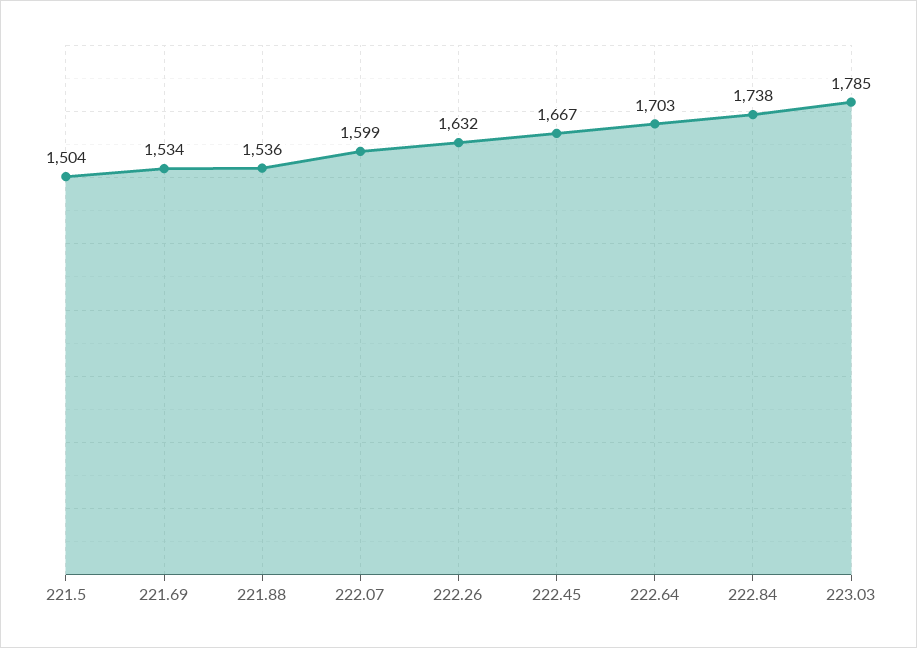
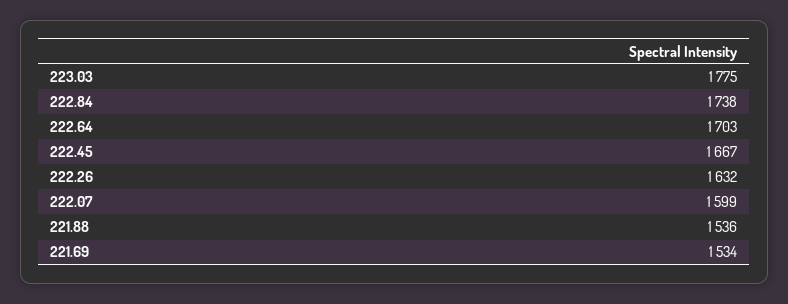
  {
-   "221.5": 1504,
    "221.69": 1534,
    "221.88": 1536,
    "222.07": 1599,
    "222.26": 1632,
    "222.45": 1667,
    "222.64": 1703,
    "222.84": 1738,
-   "223.03": 1785
+   "223.03": 1775
  }

